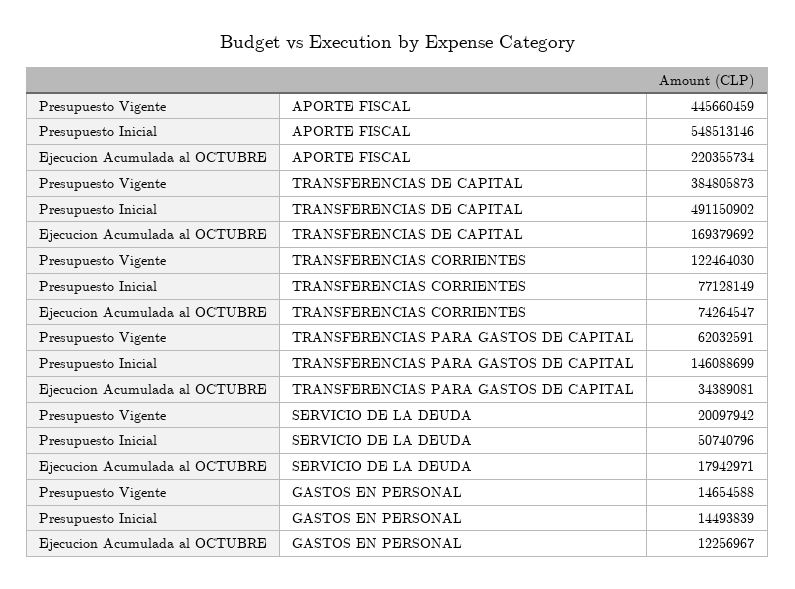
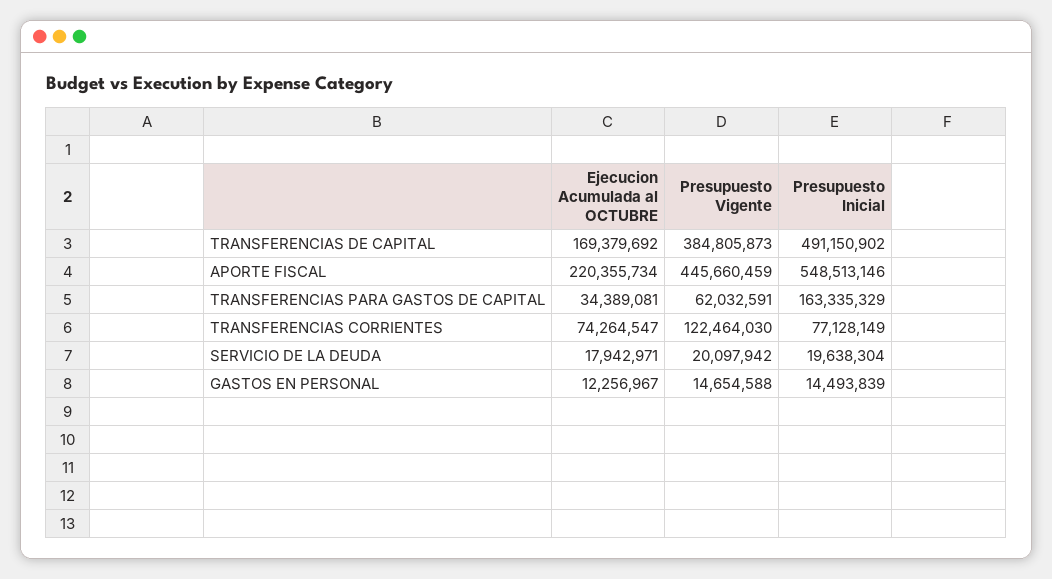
  {
    "Presupuesto Vigente": {
      "APORTE FISCAL": 445660459,
      "TRANSFERENCIAS DE CAPITAL": 384805873,
      "TRANSFERENCIAS CORRIENTES": 122464030,
      "TRANSFERENCIAS PARA GASTOS DE CAPITAL": 62032591,
      "SERVICIO DE LA DEUDA": 20097942,
      "GASTOS EN PERSONAL": 14654588
    },
    "Presupuesto Inicial": {
      "APORTE FISCAL": 548513146,
      "TRANSFERENCIAS DE CAPITAL": 491150902,
      "TRANSFERENCIAS CORRIENTES": 77128149,
-     "TRANSFERENCIAS PARA GASTOS DE CAPITAL": 146088699,
+     "TRANSFERENCIAS PARA GASTOS DE CAPITAL": 163335329,
-     "SERVICIO DE LA DEUDA": 50740796,
+     "SERVICIO DE LA DEUDA": 19638304,
      "GASTOS EN PERSONAL": 14493839
    },
    "Ejecucion Acumulada al OCTUBRE": {
      "APORTE FISCAL": 220355734,
      "TRANSFERENCIAS DE CAPITAL": 169379692,
      "TRANSFERENCIAS CORRIENTES": 74264547,
      "TRANSFERENCIAS PARA GASTOS DE CAPITAL": 34389081,
      "SERVICIO DE LA DEUDA": 17942971,
      "GASTOS EN PERSONAL": 12256967
    }
  }

